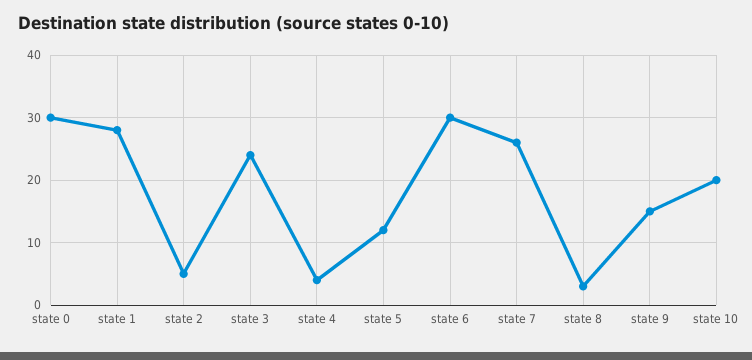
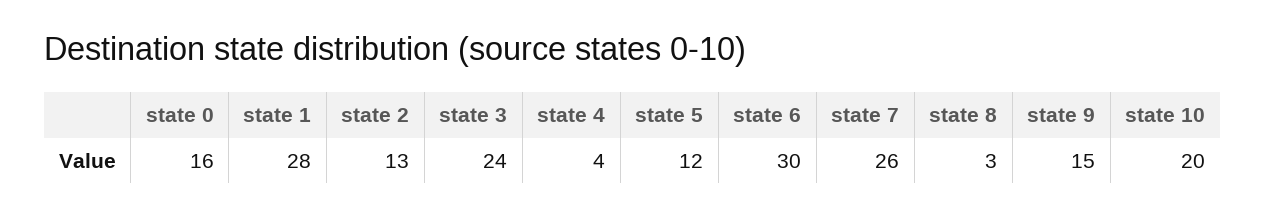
  {
-   "state 0": 30,
+   "state 0": 16,
    "state 1": 28,
-   "state 2": 5,
+   "state 2": 13,
    "state 3": 24,
    "state 4": 4,
    "state 5": 12,
    "state 6": 30,
    "state 7": 26,
    "state 8": 3,
    "state 9": 15,
    "state 10": 20
  }

